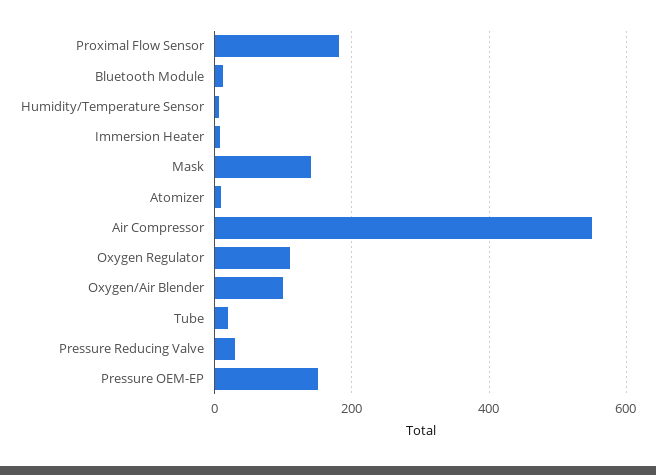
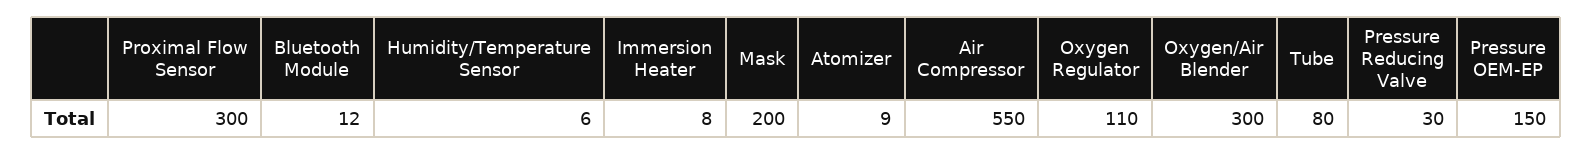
  {
-   "Proximal Flow Sensor": 180,
+   "Proximal Flow Sensor": 300,
    "Bluetooth Module": 12,
    "Humidity/Temperature Sensor": 6,
    "Immersion Heater": 8,
-   "Mask": 140,
+   "Mask": 200,
    "Atomizer": 9,
    "Air Compressor": 550,
    "Oxygen Regulator": 110,
-   "Oxygen/Air Blender": 100,
+   "Oxygen/Air Blender": 300,
-   "Tube": 20,
+   "Tube": 80,
    "Pressure Reducing Valve": 30,
    "Pressure OEM-EP": 150
  }

